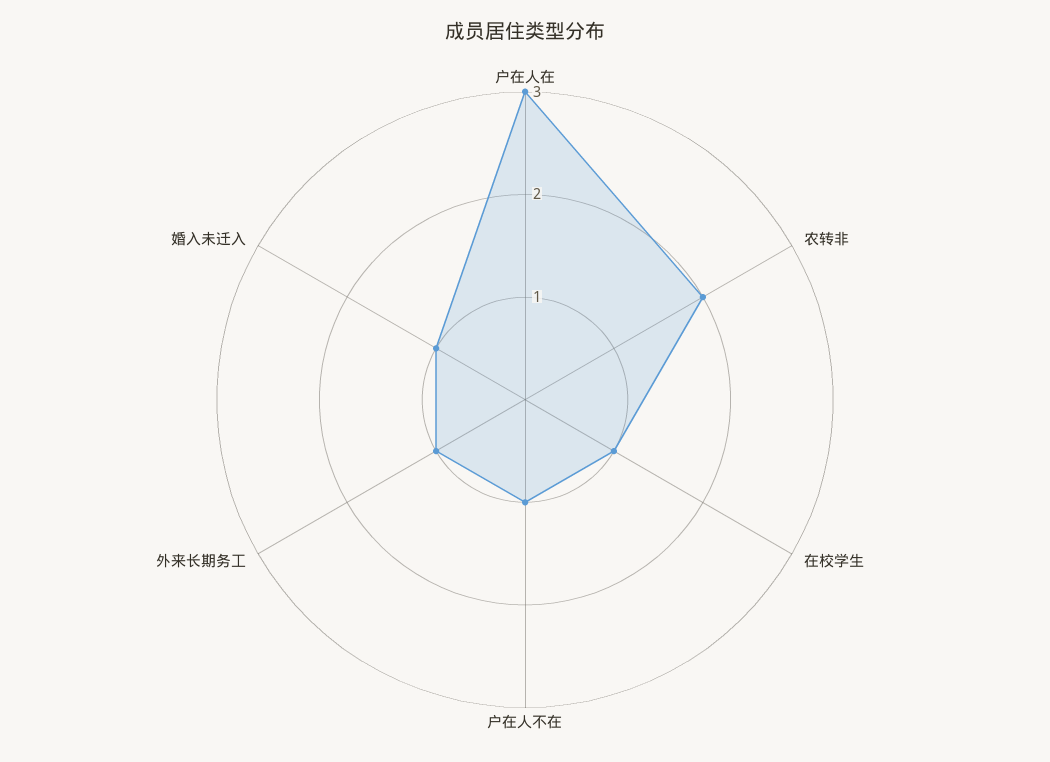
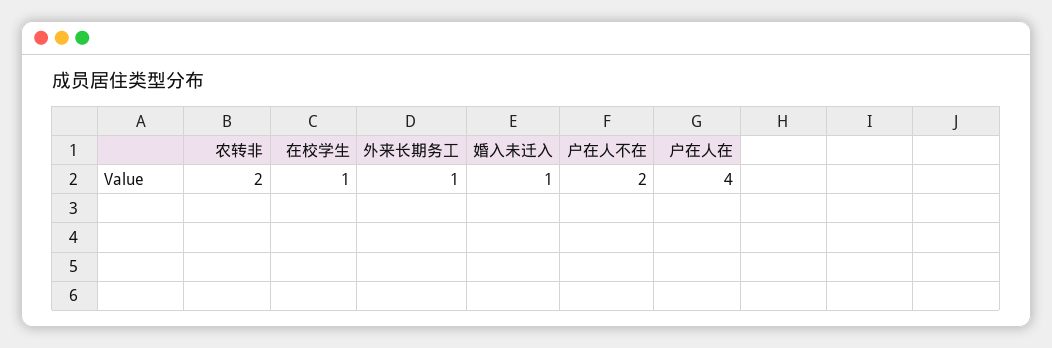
  {
-   "户在人在": 3,
+   "户在人在": 4,
    "农转非": 2,
    "在校学生": 1,
-   "户在人不在": 1,
+   "户在人不在": 2,
    "外来长期务工": 1,
    "婚入未迁入": 1
  }

